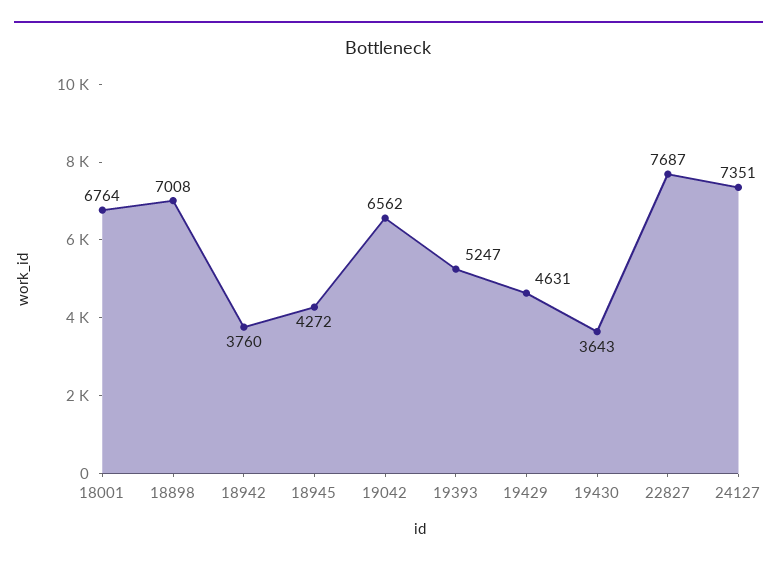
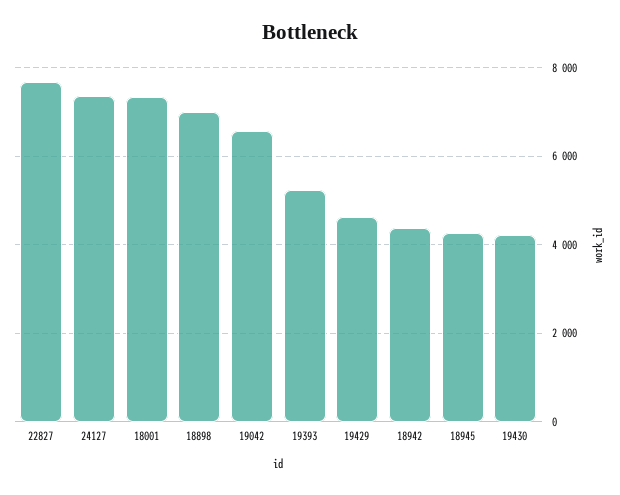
  {
-   "18001": 6764,
+   "18001": 7400,
    "18898": 7008,
-   "18942": 3760,
+   "18942": 4400,
    "18945": 4272,
    "19042": 6562,
    "19393": 5247,
    "19429": 4631,
-   "19430": 3643,
+   "19430": 4200,
    "22827": 7687,
    "24127": 7351
  }

